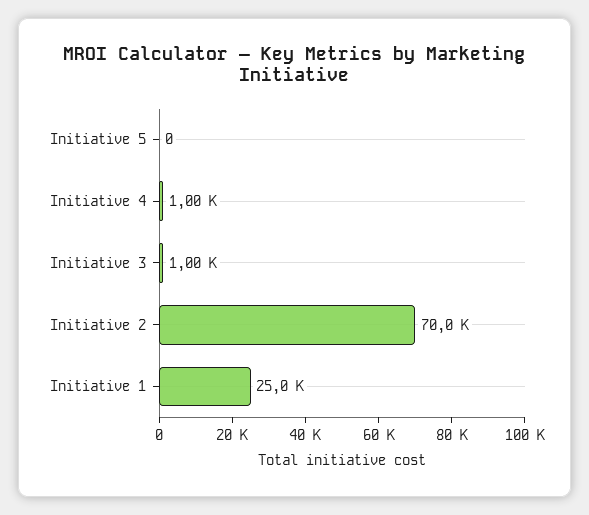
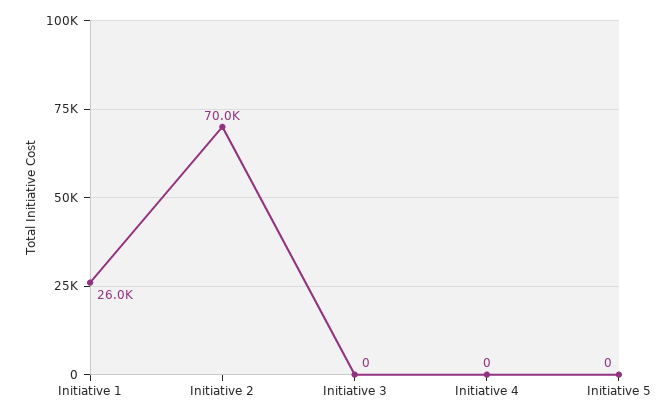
  {
    "Initiative 5": 0,
-   "Initiative 4": 1000,
+   "Initiative 4": 0,
-   "Initiative 3": 1000,
+   "Initiative 3": 0,
    "Initiative 2": 70000,
-   "Initiative 1": 25000
+   "Initiative 1": 26000
  }

